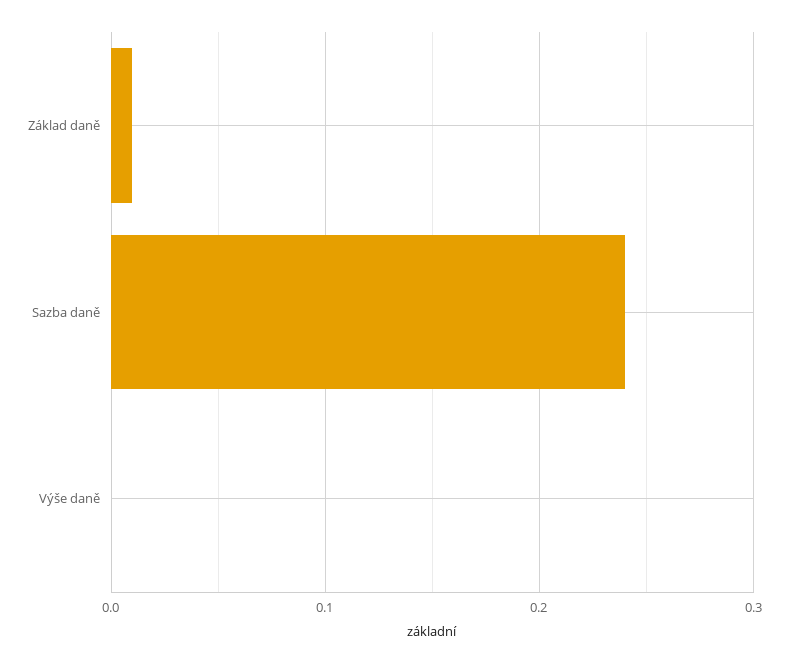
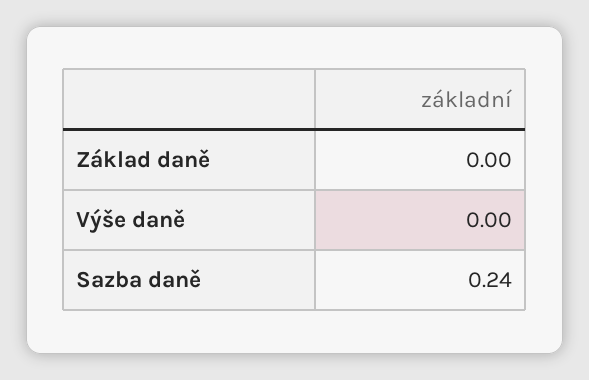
  {
-   "Základ daně": 0.01,
+   "Základ daně": 0,
    "Sazba daně": 0.24,
    "Výše daně": 0
  }

